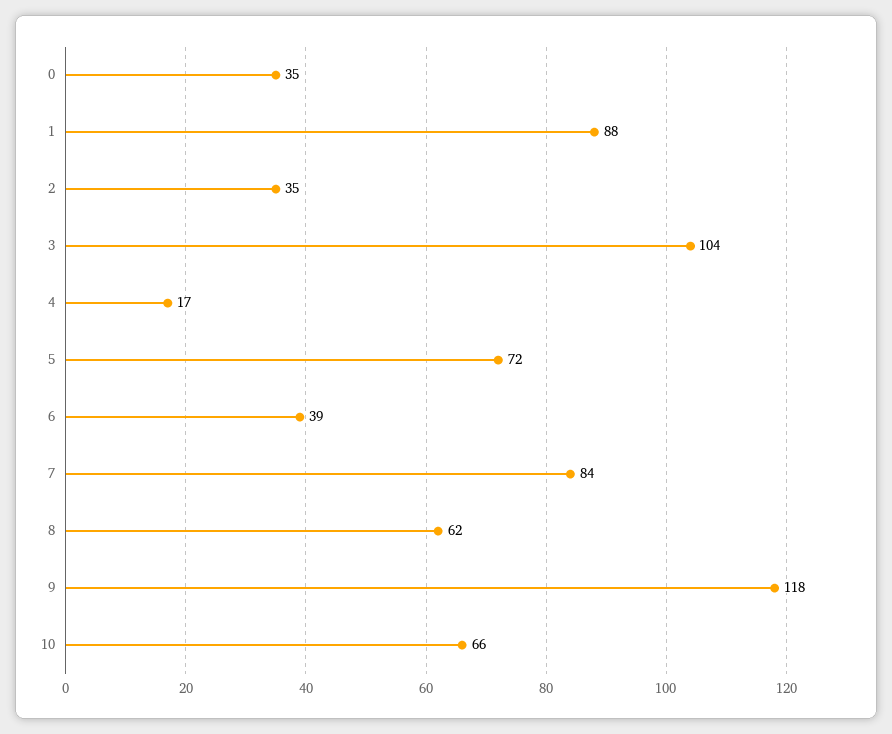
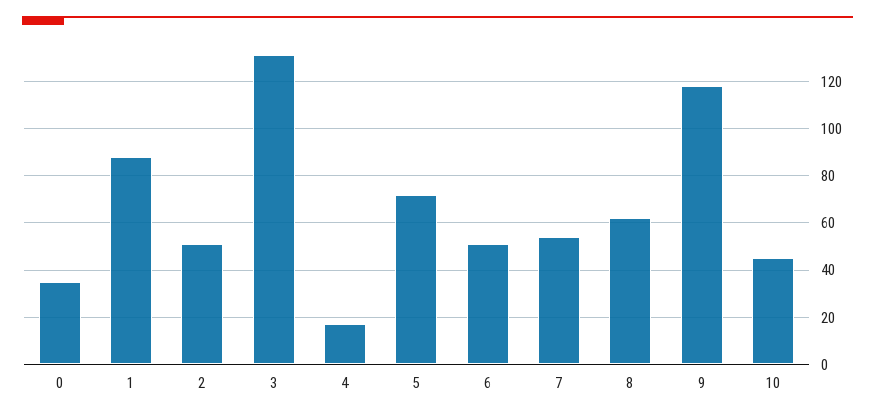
  {
    "0": 35,
    "1": 88,
-   "2": 35,
+   "2": 50,
-   "3": 104,
+   "3": 130,
    "4": 17,
    "5": 72,
-   "6": 39,
+   "6": 50,
-   "7": 84,
+   "7": 55,
    "8": 62,
    "9": 118,
-   "10": 66
+   "10": 45
  }

